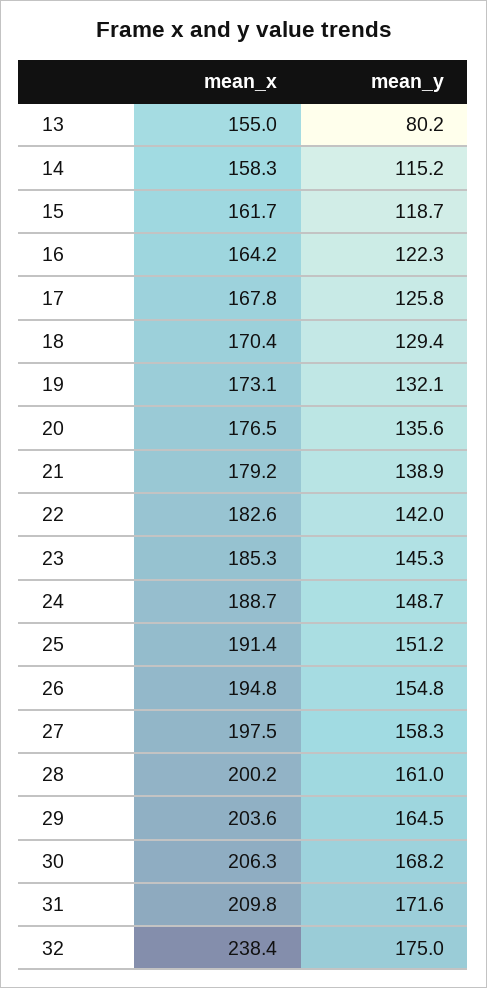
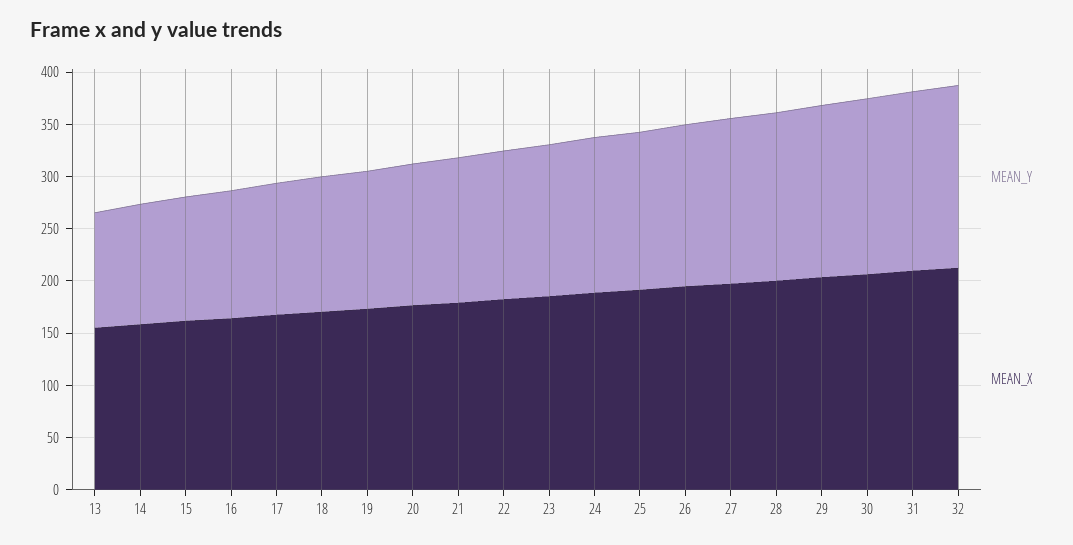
  {
    "mean_x": {
      "13": 155,
      "14": 158.3,
      "15": 161.7,
      "16": 164.2,
      "17": 167.8,
      "18": 170.4,
      "19": 173.1,
      "20": 176.5,
      "21": 179.2,
      "22": 182.6,
      "23": 185.3,
      "24": 188.7,
      "25": 191.4,
      "26": 194.8,
      "27": 197.5,
      "28": 200.2,
      "29": 203.6,
      "30": 206.3,
      "31": 209.8,
-     "32": 238.4
+     "32": 210
    },
    "mean_y": {
-     "13": 80.2,
+     "13": 110,
      "14": 115.2,
      "15": 118.7,
      "16": 122.3,
      "17": 125.8,
      "18": 129.4,
      "19": 132.1,
      "20": 135.6,
      "21": 138.9,
      "22": 142,
      "23": 145.3,
      "24": 148.7,
      "25": 151.2,
      "26": 154.8,
      "27": 158.3,
      "28": 161,
      "29": 164.5,
      "30": 168.2,
      "31": 171.6,
      "32": 175
    }
  }

